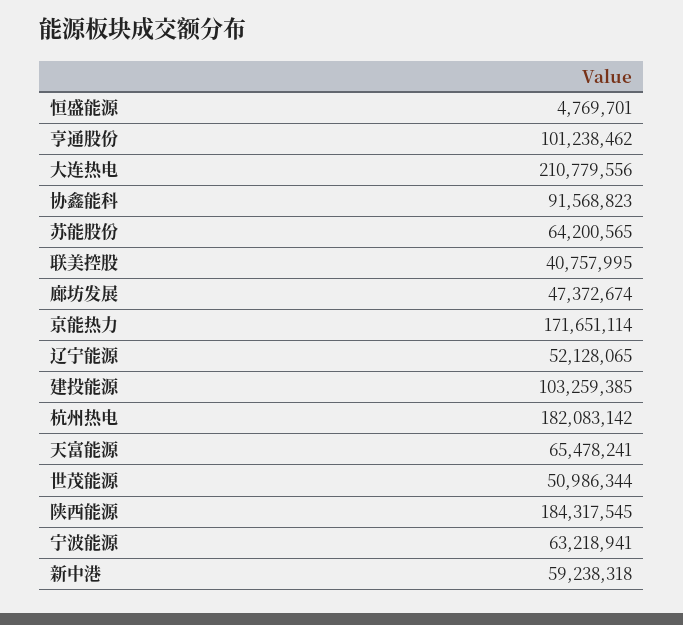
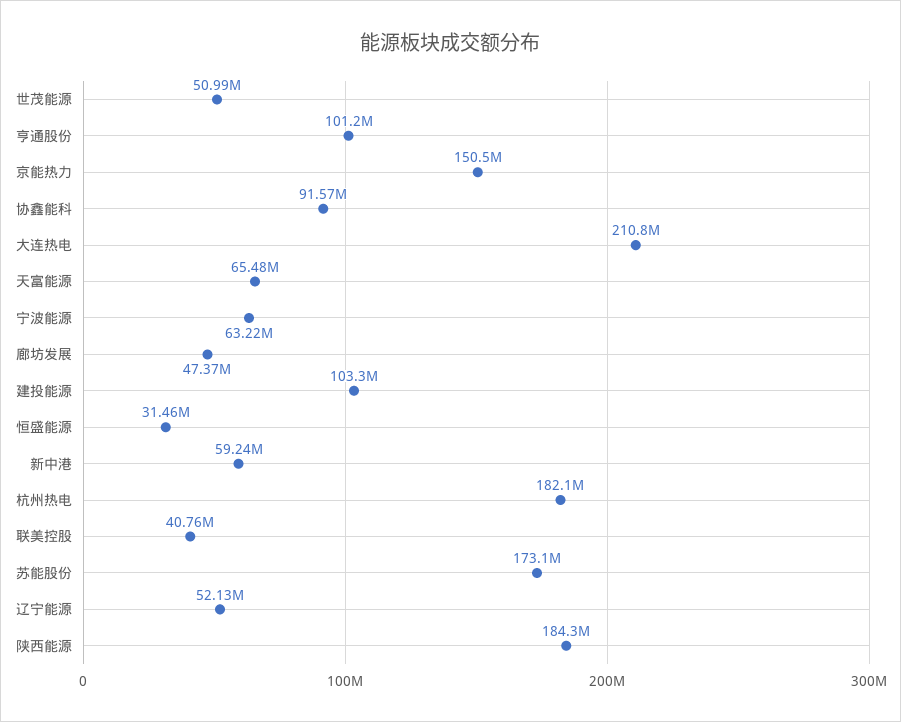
  {
-   "恒盛能源": 4769701,
+   "恒盛能源": 31460000,
    "亨通股份": 101238462,
    "大连热电": 210779556,
    "协鑫能科": 91568823,
-   "苏能股份": 64200565,
+   "苏能股份": 173100000,
    "联美控股": 40757995,
    "廊坊发展": 47372674,
-   "京能热力": 171651114,
+   "京能热力": 150500000,
    "辽宁能源": 52128065,
    "建投能源": 103259385,
    "杭州热电": 182083142,
    "天富能源": 65478241,
    "世茂能源": 50986344,
    "陕西能源": 184317545,
    "宁波能源": 63218941,
    "新中港": 59238318
  }

